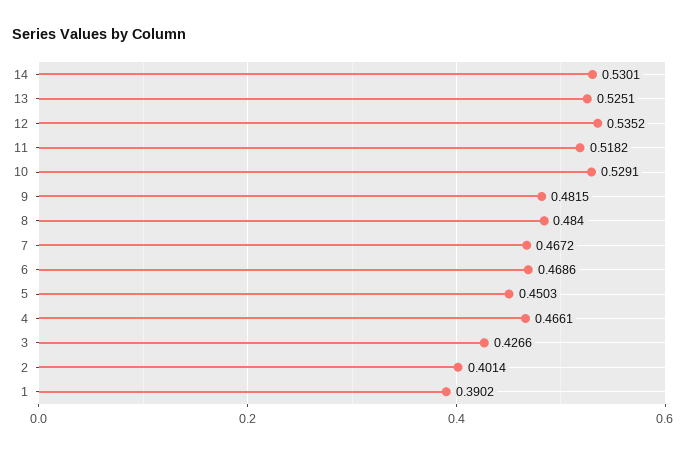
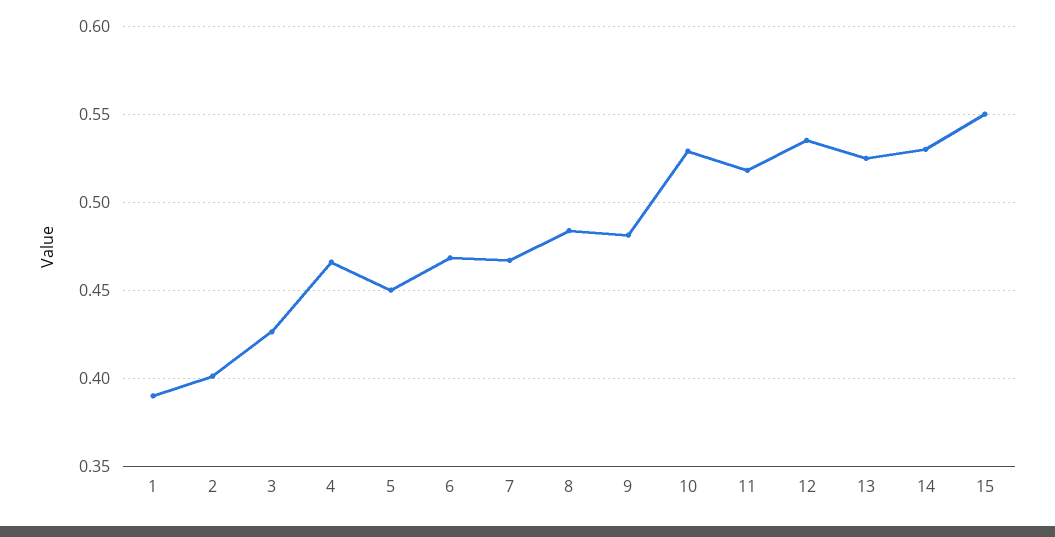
  {
    "14": 0.5301,
    "13": 0.5251,
    "12": 0.5352,
    "11": 0.5182,
    "10": 0.5291,
    "9": 0.4815,
    "8": 0.484,
    "7": 0.4672,
    "6": 0.4686,
    "5": 0.4503,
    "4": 0.4661,
    "3": 0.4266,
    "2": 0.4014,
-   "1": 0.3902
+   "1": 0.3902,
+   "15": 0.55
  }

